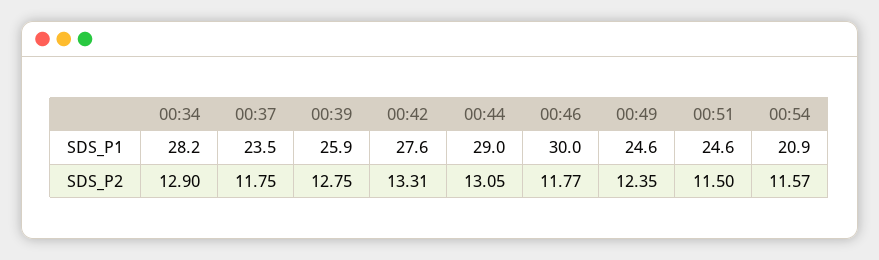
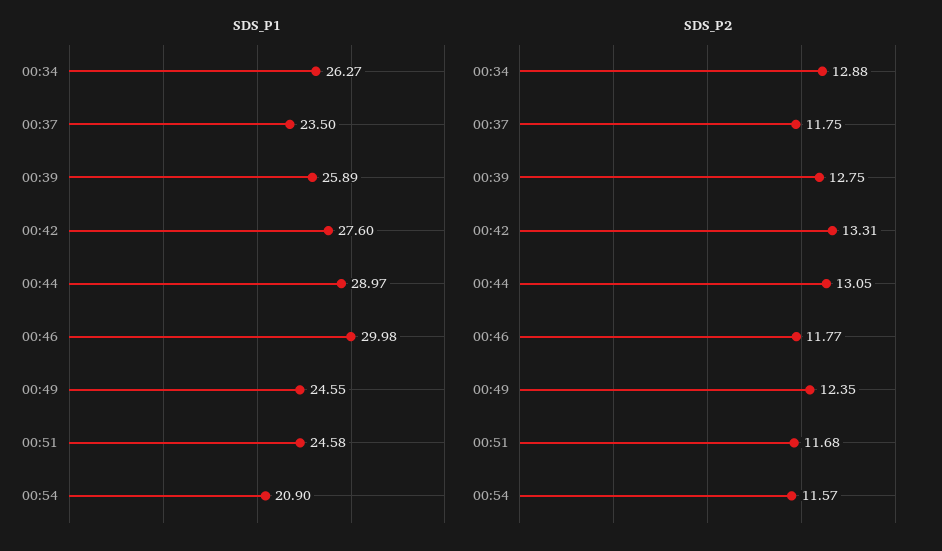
  {
    "SDS_P1": {
-     "00:34": 28.2,
+     "00:34": 26.27,
      "00:37": 23.5,
      "00:39": 25.89,
      "00:42": 27.6,
      "00:44": 28.97,
      "00:46": 29.98,
      "00:49": 24.55,
      "00:51": 24.58,
      "00:54": 20.9
    },
    "SDS_P2": {
-     "00:34": 12.9,
+     "00:34": 12.88,
      "00:37": 11.75,
      "00:39": 12.75,
      "00:42": 13.31,
      "00:44": 13.05,
      "00:46": 11.77,
      "00:49": 12.35,
-     "00:51": 11.5,
+     "00:51": 11.68,
      "00:54": 11.57
    }
  }

